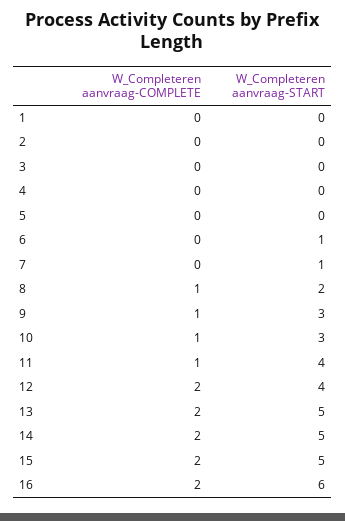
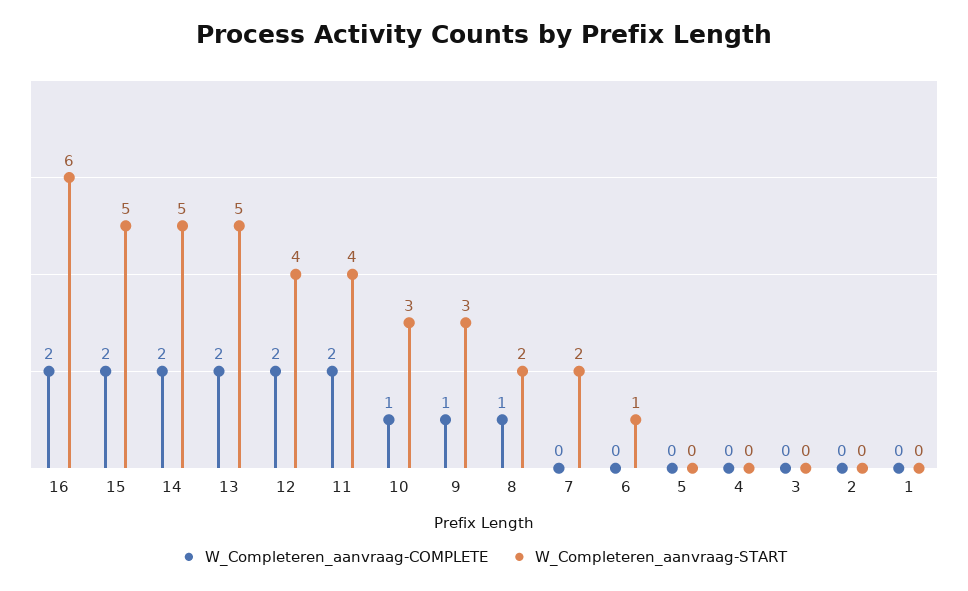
  {
    "W_Completeren aanvraag-COMPLETE": {
      "1": 0,
      "2": 0,
      "3": 0,
      "4": 0,
      "5": 0,
      "6": 0,
      "7": 0,
      "8": 1,
      "9": 1,
      "10": 1,
-     "11": 1,
+     "11": 2,
      "12": 2,
      "13": 2,
      "14": 2,
      "15": 2,
      "16": 2
    },
    "W_Completeren aanvraag-START": {
      "1": 0,
      "2": 0,
      "3": 0,
      "4": 0,
      "5": 0,
      "6": 1,
-     "7": 1,
+     "7": 2,
      "8": 2,
      "9": 3,
      "10": 3,
      "11": 4,
      "12": 4,
      "13": 5,
      "14": 5,
      "15": 5,
      "16": 6
    }
  }

